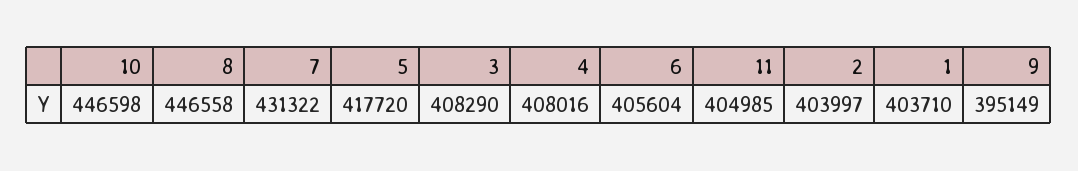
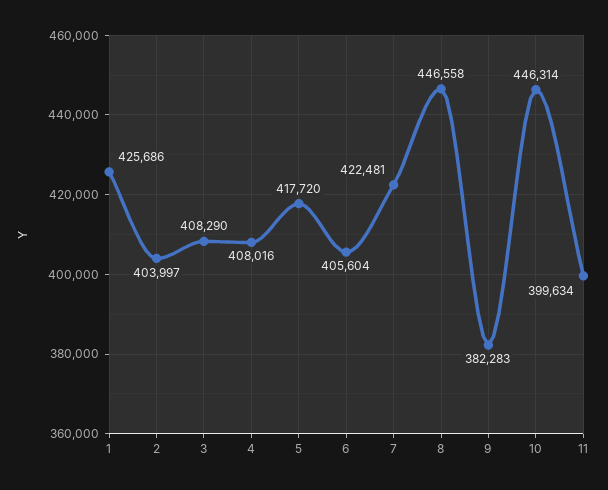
  {
-   "10": 446598,
+   "10": 446314,
    "8": 446558,
-   "7": 431322,
+   "7": 422481,
    "5": 417720,
    "3": 408290,
    "4": 408016,
    "6": 405604,
-   "11": 404985,
+   "11": 399634,
    "2": 403997,
-   "1": 403710,
+   "1": 425686,
-   "9": 395149
+   "9": 382283
  }

